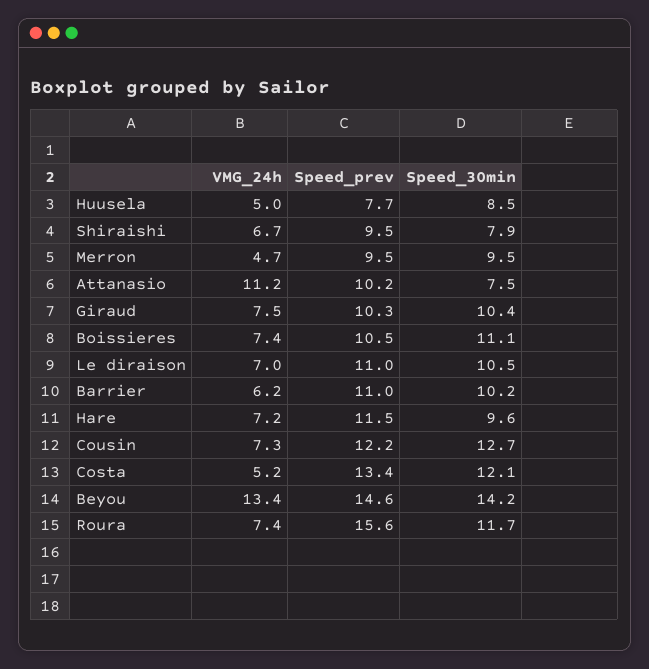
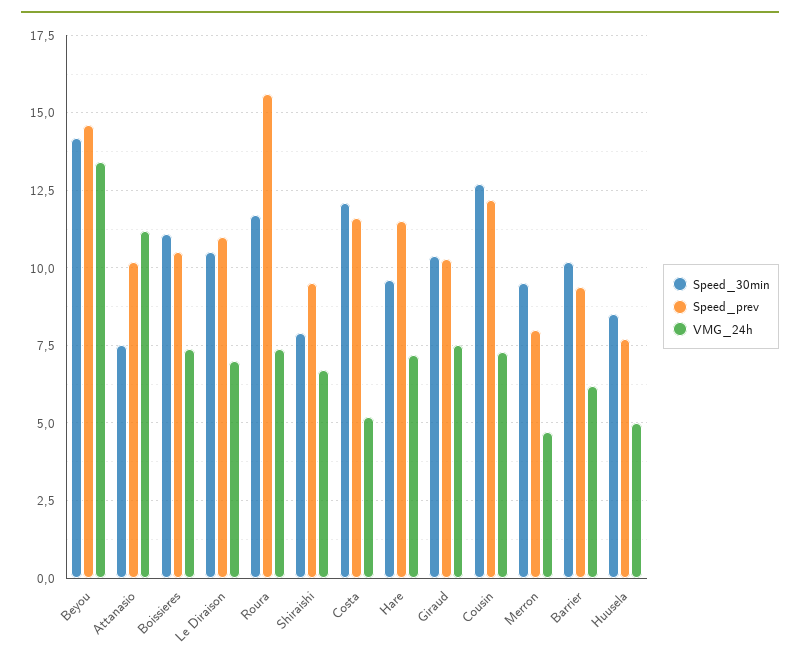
  {
    "VMG_24h": {
      "Huusela": 5,
      "Shiraishi": 6.7,
      "Merron": 4.7,
      "Attanasio": 11.2,
      "Giraud": 7.5,
      "Boissieres": 7.4,
      "Le diraison": 7,
      "Barrier": 6.2,
      "Hare": 7.2,
      "Cousin": 7.3,
      "Costa": 5.2,
      "Beyou": 13.4,
      "Roura": 7.4
    },
    "Speed_prev": {
      "Huusela": 7.7,
      "Shiraishi": 9.5,
-     "Merron": 9.5,
+     "Merron": 8,
      "Attanasio": 10.2,
      "Giraud": 10.3,
      "Boissieres": 10.5,
      "Le diraison": 11,
-     "Barrier": 11,
+     "Barrier": 9.5,
      "Hare": 11.5,
      "Cousin": 12.2,
-     "Costa": 13.4,
+     "Costa": 11.5,
      "Beyou": 14.6,
      "Roura": 15.6
    },
    "Speed_30min": {
      "Huusela": 8.5,
      "Shiraishi": 7.9,
      "Merron": 9.5,
      "Attanasio": 7.5,
      "Giraud": 10.4,
      "Boissieres": 11.1,
      "Le diraison": 10.5,
      "Barrier": 10.2,
      "Hare": 9.6,
      "Cousin": 12.7,
      "Costa": 12.1,
      "Beyou": 14.2,
      "Roura": 11.7
    }
  }

